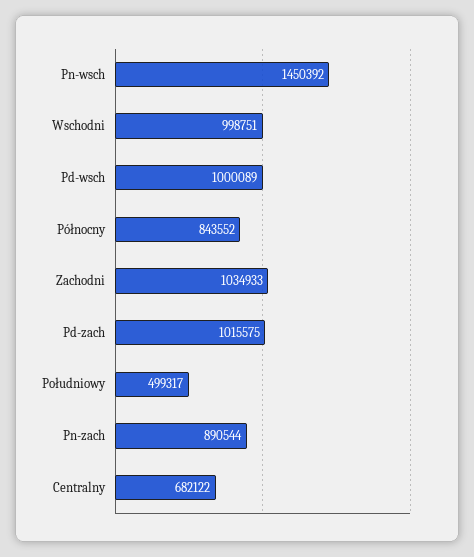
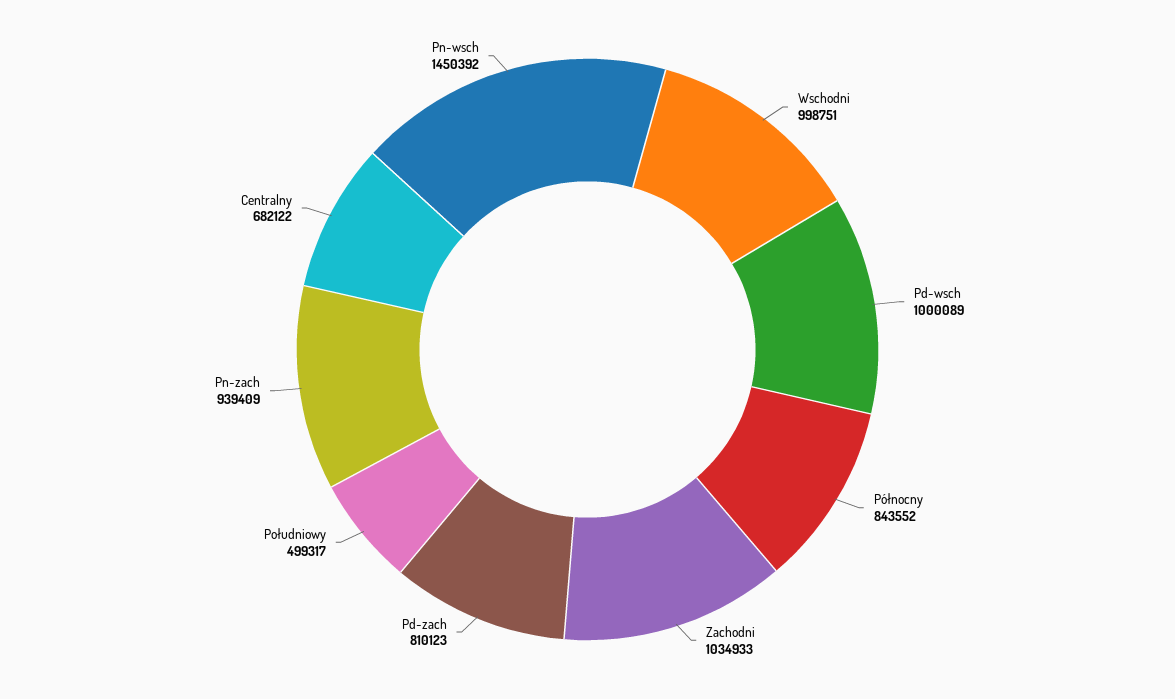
  {
    "Pn-wsch": 1450392,
    "Wschodni": 998751,
    "Pd-wsch": 1000089,
    "Północny": 843552,
    "Zachodni": 1034933,
-   "Pd-zach": 1015575,
+   "Pd-zach": 810123,
    "Południowy": 499317,
-   "Pn-zach": 890544,
+   "Pn-zach": 939409,
    "Centralny": 682122
  }

